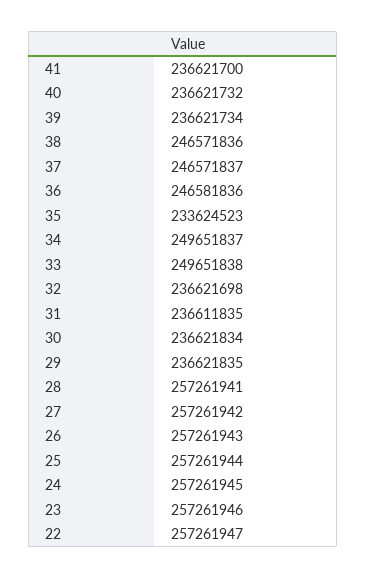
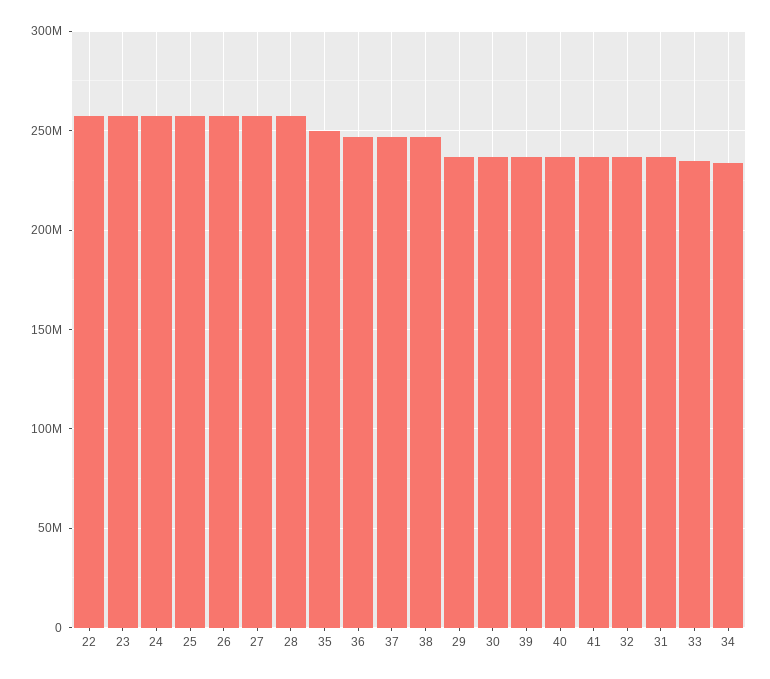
  {
    "41": 236621700,
    "40": 236621732,
    "39": 236621734,
    "38": 246571836,
    "37": 246571837,
    "36": 246581836,
-   "35": 233624523,
+   "35": 250000000,
-   "34": 249651837,
+   "34": 235000000,
-   "33": 249651838,
+   "33": 235000000,
    "32": 236621698,
    "31": 236611835,
    "30": 236621834,
    "29": 236621835,
    "28": 257261941,
    "27": 257261942,
    "26": 257261943,
    "25": 257261944,
    "24": 257261945,
    "23": 257261946,
    "22": 257261947
  }

